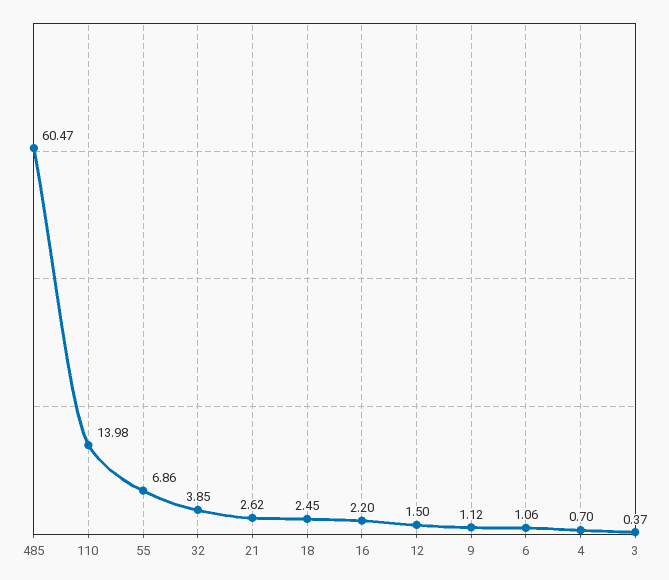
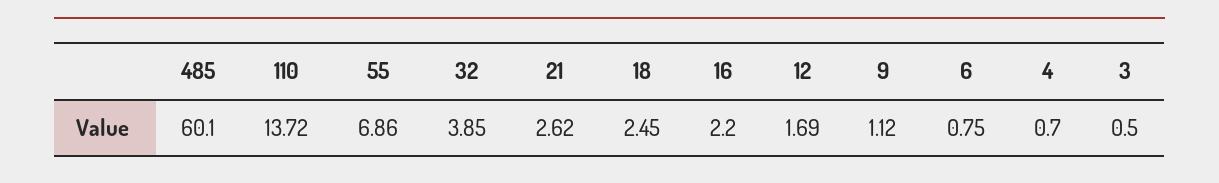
  {
-   "485": 60.47,
+   "485": 60.1,
-   "110": 13.98,
+   "110": 13.72,
    "55": 6.86,
    "32": 3.85,
    "21": 2.62,
    "18": 2.45,
    "16": 2.2,
-   "12": 1.5,
+   "12": 1.69,
    "9": 1.12,
-   "6": 1.06,
+   "6": 0.75,
    "4": 0.7,
-   "3": 0.37
+   "3": 0.5
  }

